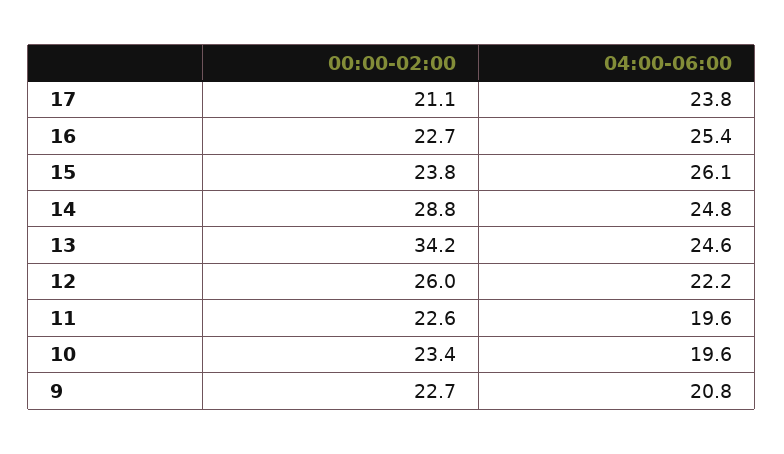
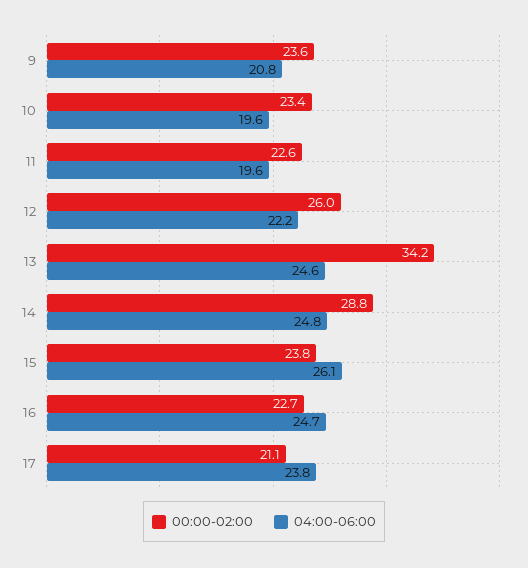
  {
    "00:00-02:00": {
      "17": 21.1,
      "16": 22.7,
      "15": 23.8,
      "14": 28.8,
      "13": 34.2,
      "12": 26,
      "11": 22.6,
      "10": 23.4,
-     "9": 22.7
+     "9": 23.6
    },
    "04:00-06:00": {
      "17": 23.8,
-     "16": 25.4,
+     "16": 24.7,
      "15": 26.1,
      "14": 24.8,
      "13": 24.6,
      "12": 22.2,
      "11": 19.6,
      "10": 19.6,
      "9": 20.8
    }
  }

